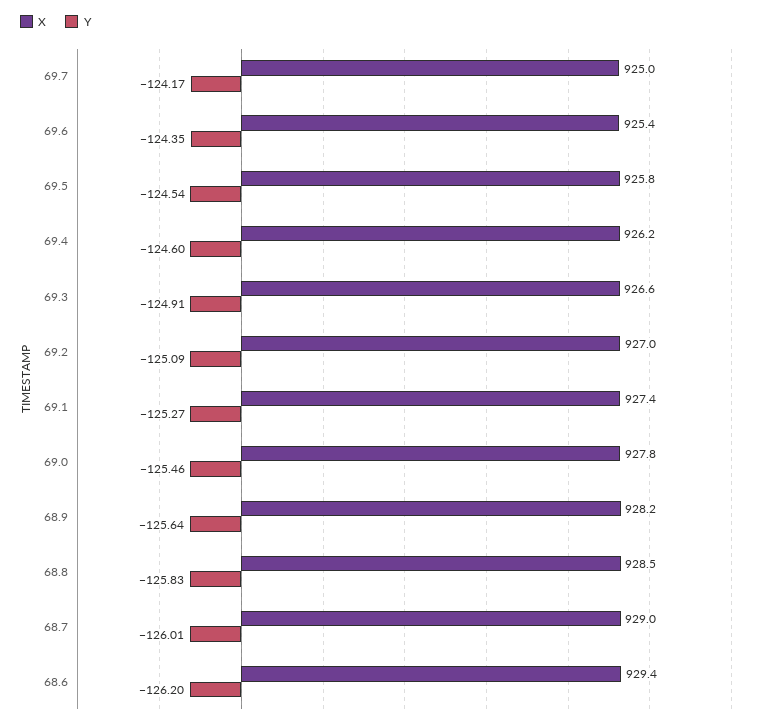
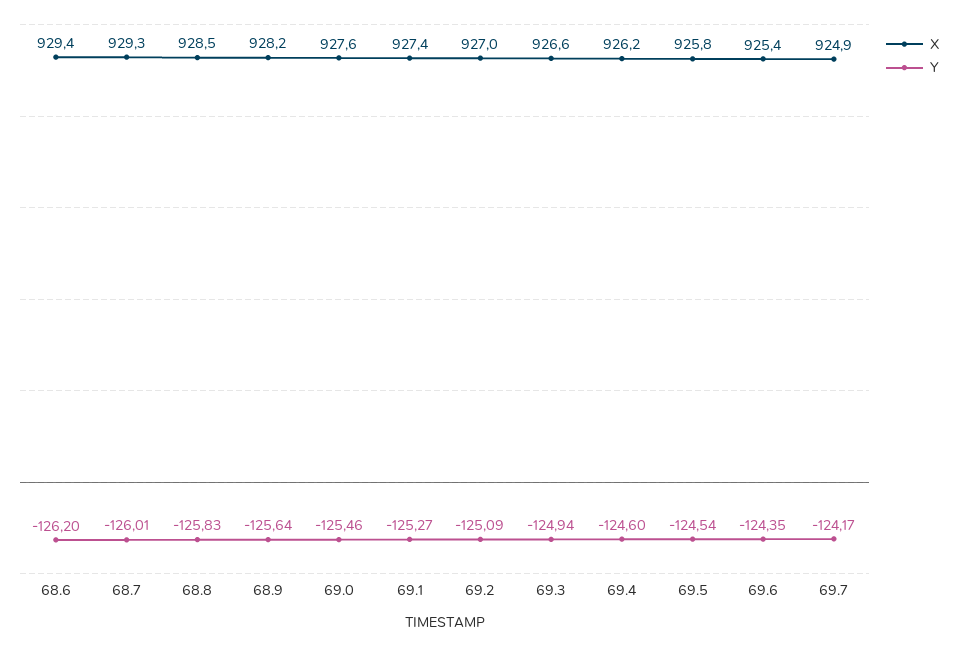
  {
    "X": {
-     "69.7": 925,
+     "69.7": 924.9,
      "69.6": 925.4,
      "69.5": 925.8,
      "69.4": 926.2,
      "69.3": 926.6,
      "69.2": 927,
      "69.1": 927.4,
-     "69.0": 927.8,
+     "69.0": 927.6,
      "68.9": 928.2,
      "68.8": 928.5,
-     "68.7": 929,
+     "68.7": 929.3,
      "68.6": 929.4
    },
    "Y": {
      "69.7": -124.17,
      "69.6": -124.35,
      "69.5": -124.54,
      "69.4": -124.6,
-     "69.3": -124.91,
+     "69.3": -124.94,
      "69.2": -125.09,
      "69.1": -125.27,
      "69.0": -125.46,
      "68.9": -125.64,
      "68.8": -125.83,
      "68.7": -126.01,
      "68.6": -126.2
    }
  }

